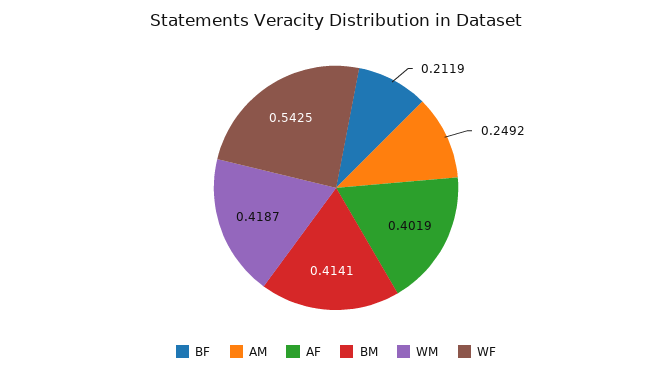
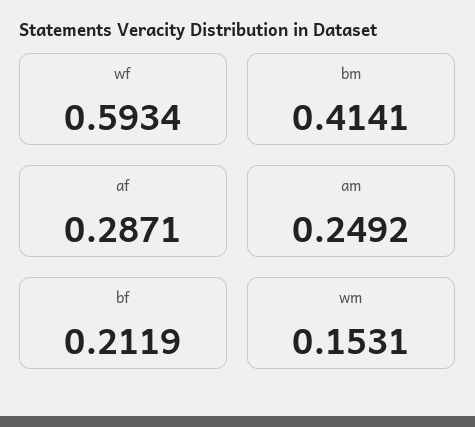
  {
    "BF": 0.2119,
    "AM": 0.2492,
-   "AF": 0.4019,
+   "AF": 0.2871,
    "BM": 0.4141,
-   "WM": 0.4187,
+   "WM": 0.1531,
-   "WF": 0.5425
+   "WF": 0.5934
  }

